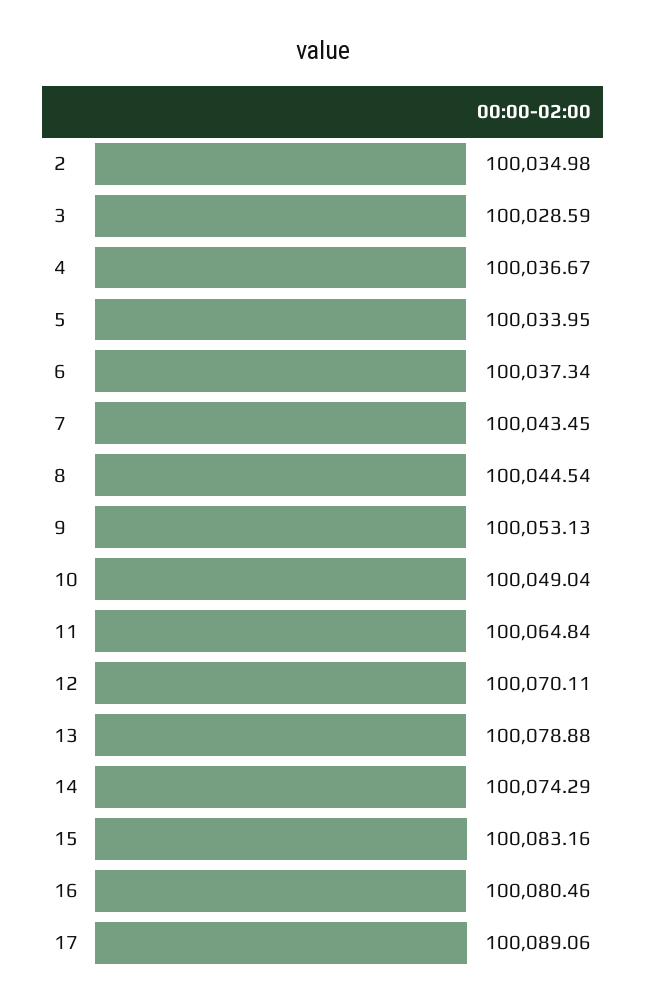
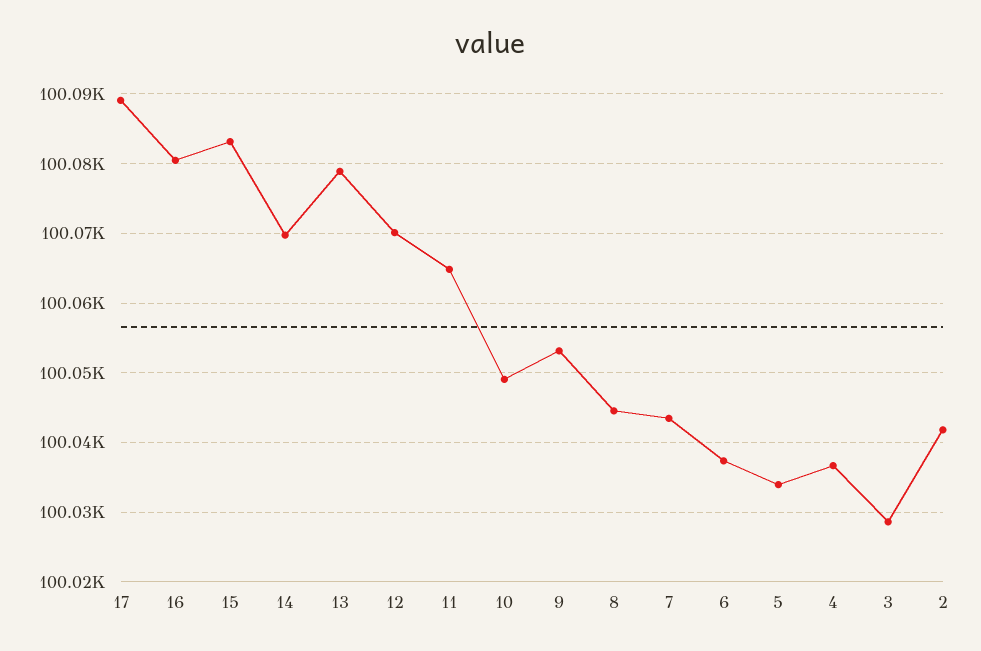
  {
-   "2": 100034.98,
+   "2": 100042,
    "3": 100028.59,
    "4": 100036.67,
    "5": 100033.95,
    "6": 100037.34,
    "7": 100043.45,
    "8": 100044.54,
    "9": 100053.13,
    "10": 100049.04,
    "11": 100064.84,
    "12": 100070.11,
    "13": 100078.88,
-   "14": 100074.29,
+   "14": 100070,
    "15": 100083.16,
    "16": 100080.46,
    "17": 100089.06
  }

